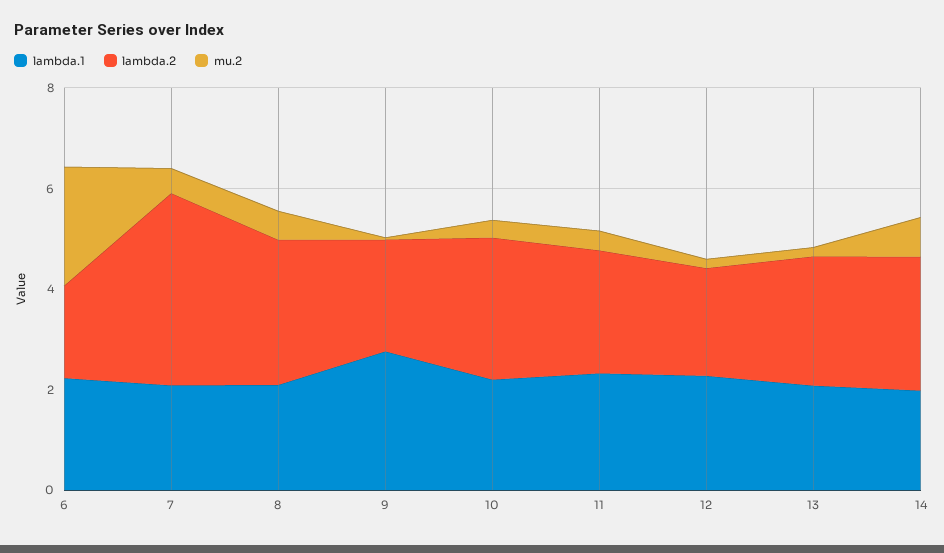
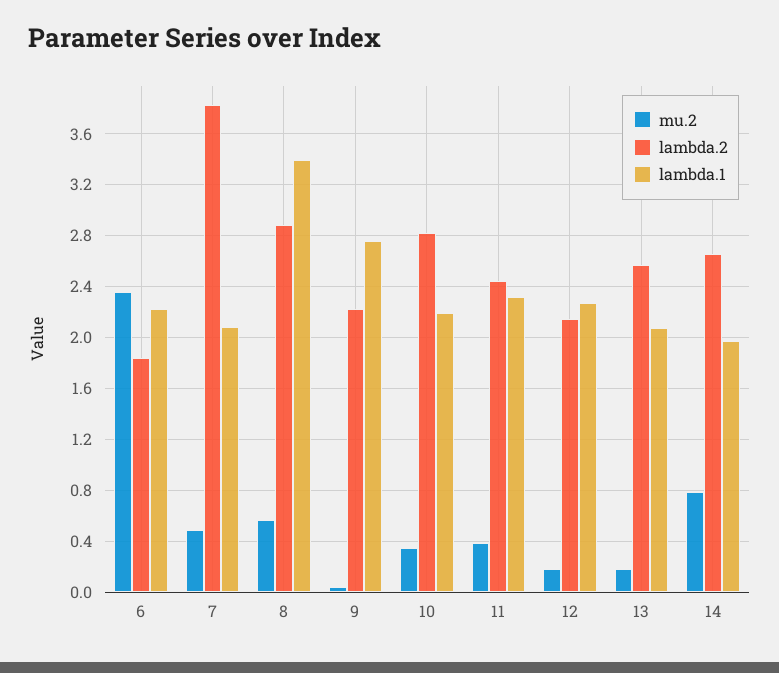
  {
    "lambda.1": {
      "6": 2.25,
      "7": 2.1,
-     "8": 2,
+     "8": 3.4,
      "9": 2.75,
      "10": 2.2,
      "11": 2.3,
      "12": 2.25,
      "13": 2.1,
      "14": 2
    },
    "lambda.2": {
      "6": 1.85,
      "7": 3.85,
      "8": 2.9,
      "9": 2.2,
      "10": 2.8,
      "11": 2.45,
      "12": 2.15,
      "13": 2.55,
      "14": 2.65
    },
    "mu.2": {
      "6": 2.35,
      "7": 0.5,
      "8": 0.55,
      "9": 0.05,
      "10": 0.35,
      "11": 0.4,
      "12": 0.2,
      "13": 0.2,
      "14": 0.8
    }
  }

